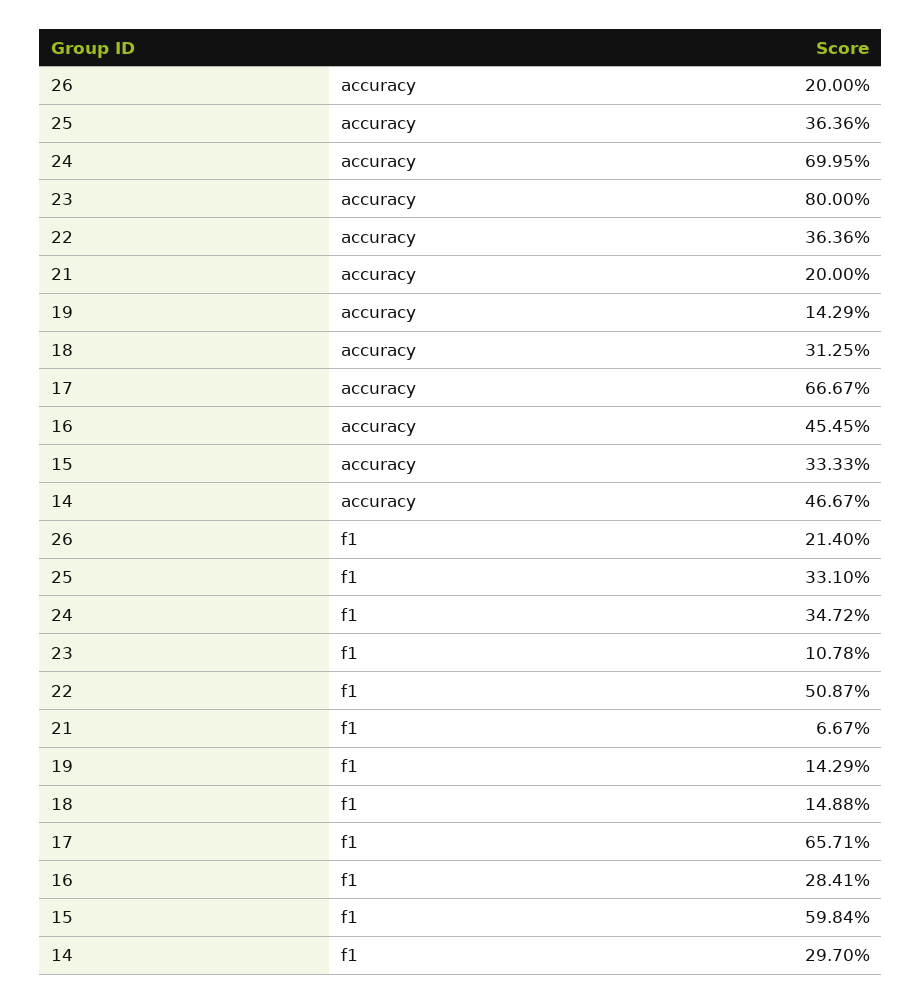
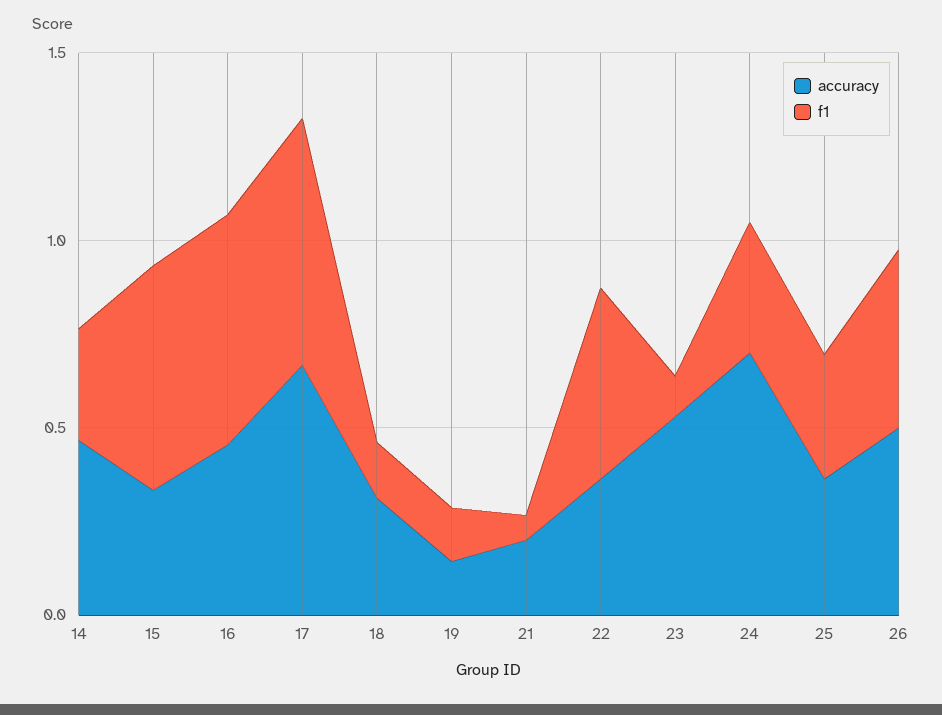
  {
    "accuracy": {
-     "26": 0.2,
+     "26": 0.5,
      "25": 0.3636,
      "24": 0.6995,
-     "23": 0.8,
+     "23": 0.5,
      "22": 0.3636,
      "21": 0.2,
      "19": 0.1429,
      "18": 0.3125,
      "17": 0.6667,
      "16": 0.4545,
      "15": 0.3333,
      "14": 0.4667
    },
    "f1": {
-     "26": 0.214,
+     "26": 0.5,
      "25": 0.331,
      "24": 0.3472,
      "23": 0.1078,
      "22": 0.5087,
      "21": 0.0667,
      "19": 0.1429,
      "18": 0.1488,
      "17": 0.6571,
-     "16": 0.2841,
+     "16": 0.6,
      "15": 0.5984,
      "14": 0.297
    }
  }

